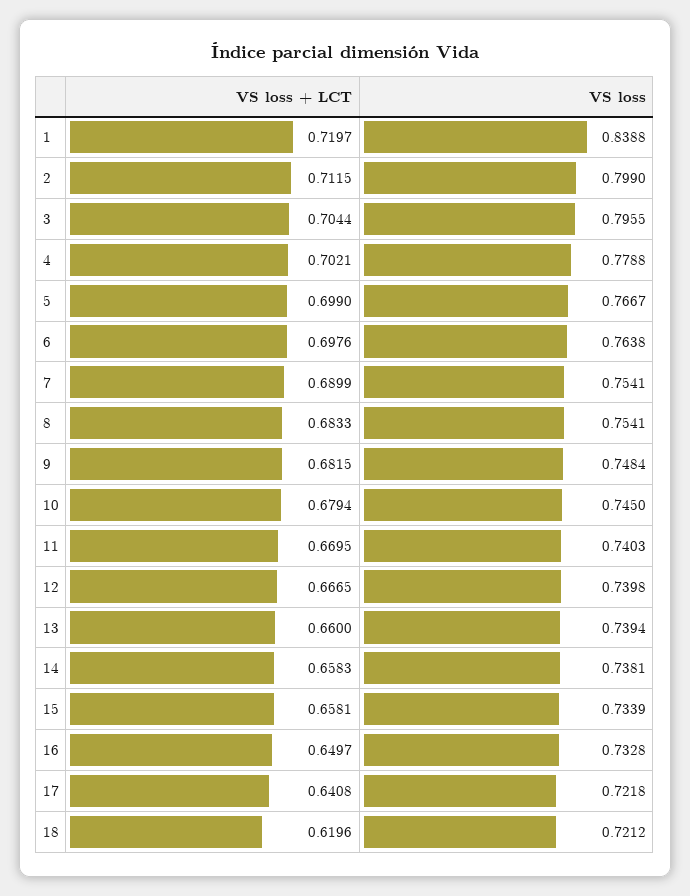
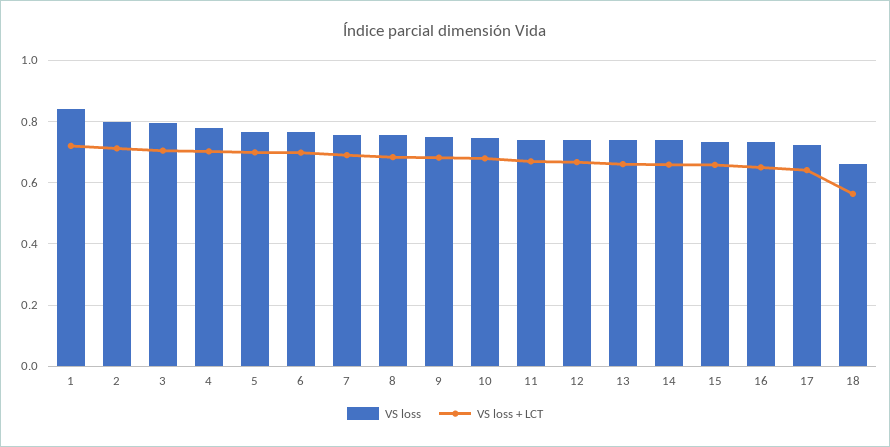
  {
    "VS loss + LCT": {
      "1": 0.7197,
      "2": 0.7115,
      "3": 0.7044,
      "4": 0.7021,
      "5": 0.699,
      "6": 0.6976,
      "7": 0.6899,
      "8": 0.6833,
      "9": 0.6815,
      "10": 0.6794,
      "11": 0.6695,
      "12": 0.6665,
      "13": 0.66,
      "14": 0.6583,
      "15": 0.6581,
      "16": 0.6497,
      "17": 0.6408,
-     "18": 0.6196
+     "18": 0.56
    },
    "VS loss": {
      "1": 0.8388,
      "2": 0.799,
      "3": 0.7955,
      "4": 0.7788,
      "5": 0.7667,
      "6": 0.7638,
      "7": 0.7541,
      "8": 0.7541,
      "9": 0.7484,
      "10": 0.745,
      "11": 0.7403,
      "12": 0.7398,
      "13": 0.7394,
      "14": 0.7381,
      "15": 0.7339,
      "16": 0.7328,
      "17": 0.7218,
-     "18": 0.7212
+     "18": 0.66
    }
  }

